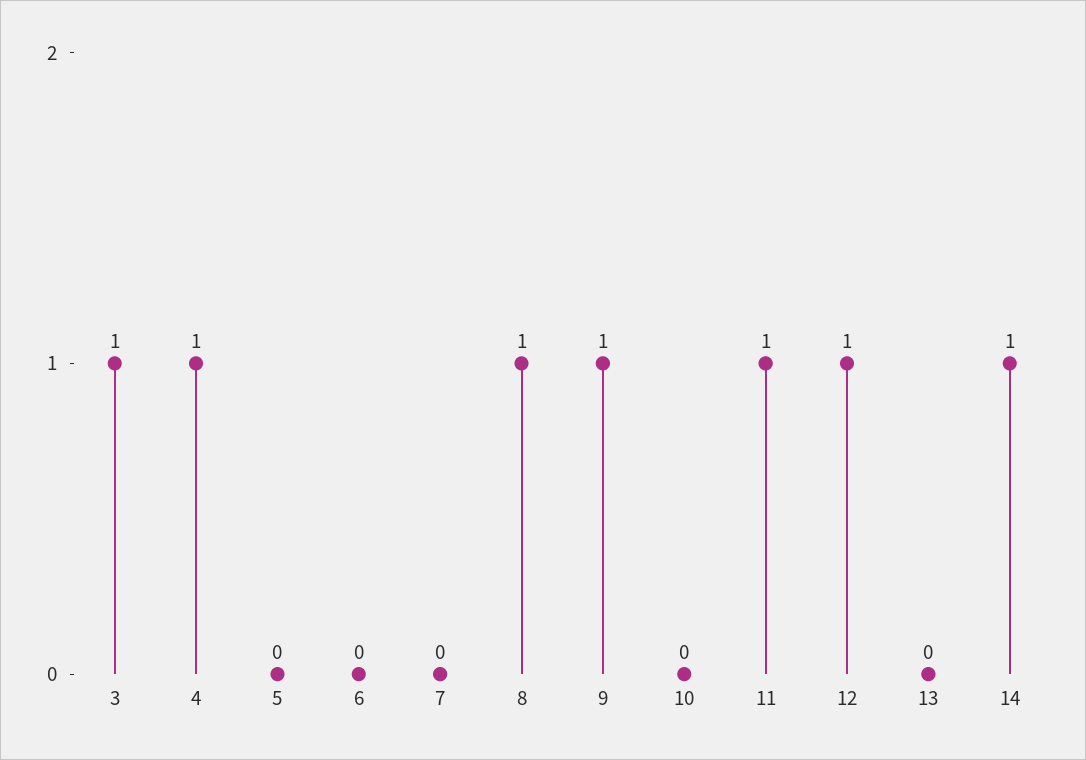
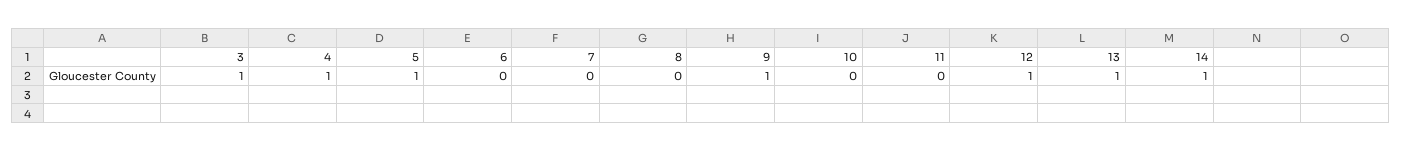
  {
    "3": 1,
    "4": 1,
-   "5": 0,
+   "5": 1,
    "6": 0,
    "7": 0,
-   "8": 1,
+   "8": 0,
    "9": 1,
    "10": 0,
-   "11": 1,
+   "11": 0,
    "12": 1,
-   "13": 0,
+   "13": 1,
    "14": 1
  }

